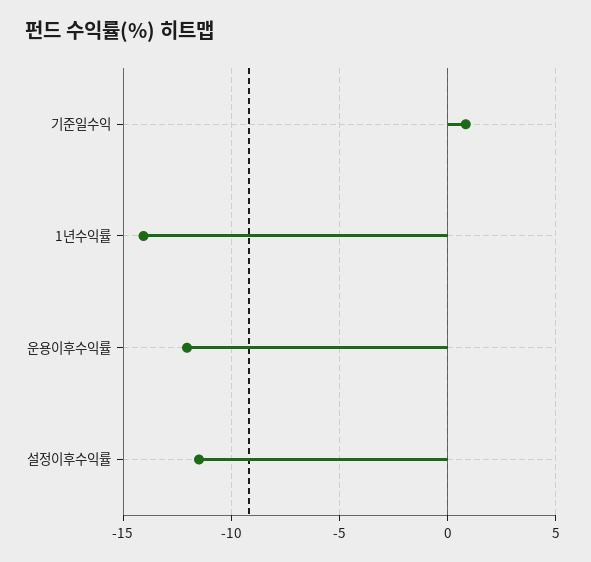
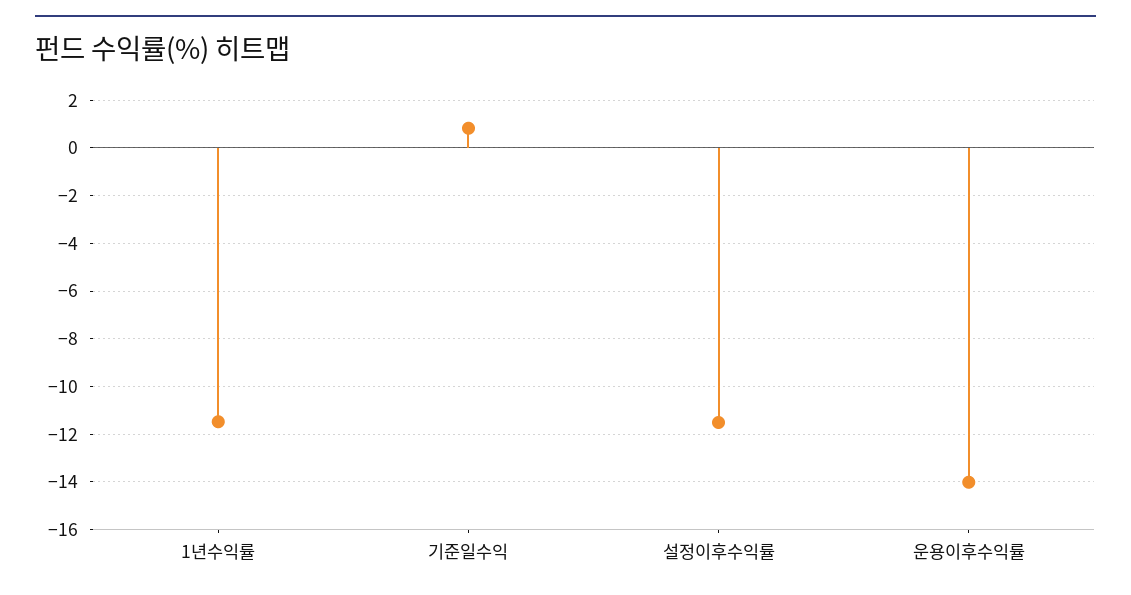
  {
    "기준일수익": 1,
-   "1년수익률": -14,
+   "1년수익률": -11.5,
-   "운용이후수익률": -12,
+   "운용이후수익률": -14,
    "설정이후수익률": -11.5
  }

